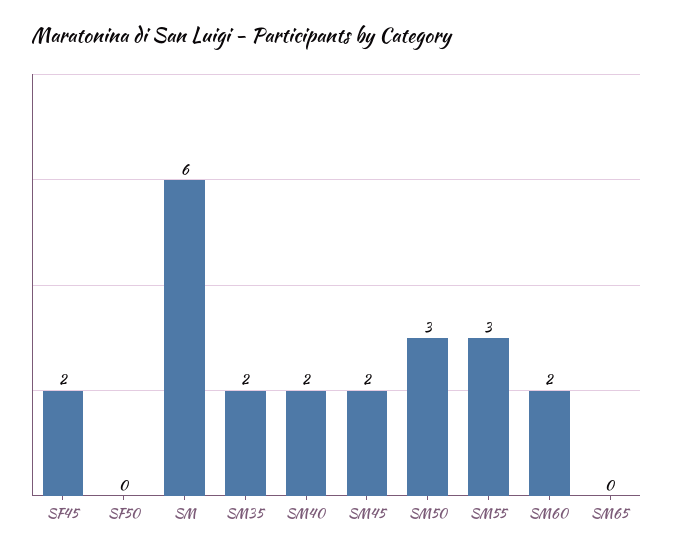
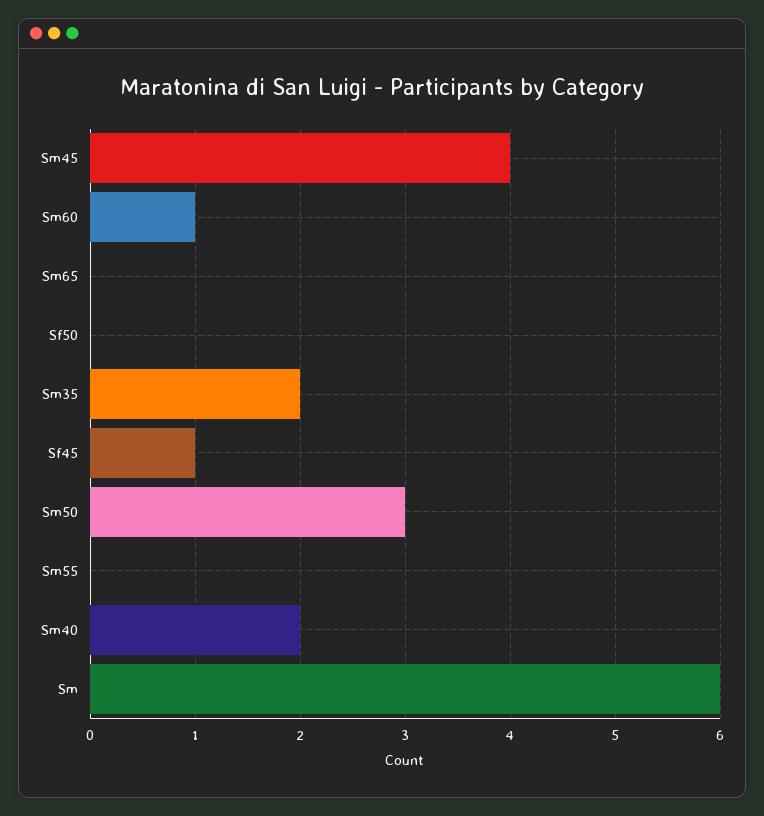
  {
-   "SF45": 2,
+   "SF45": 1,
    "SF50": 0,
    "SM": 6,
    "SM35": 2,
    "SM40": 2,
-   "SM45": 2,
+   "SM45": 4,
    "SM50": 3,
-   "SM55": 3,
+   "SM55": 0,
-   "SM60": 2,
+   "SM60": 1,
    "SM65": 0
  }

